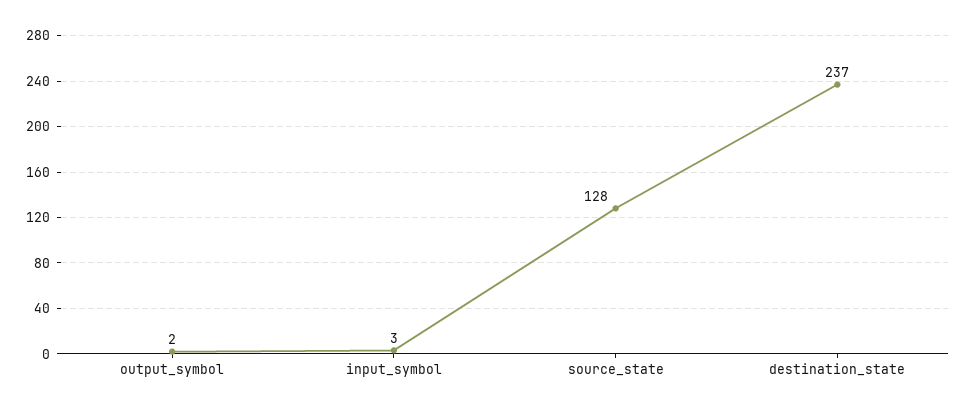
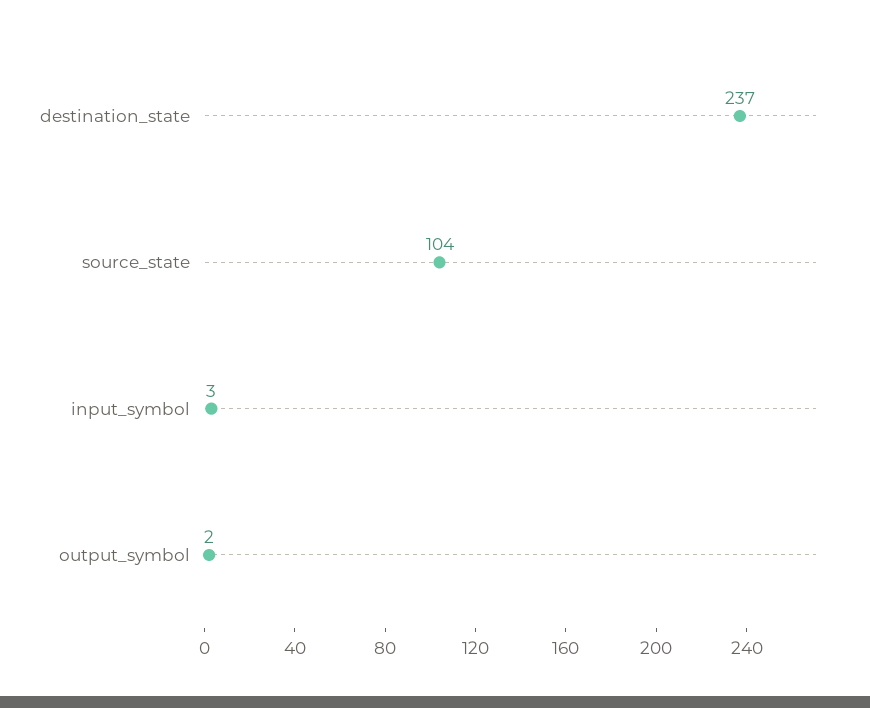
  {
    "output_symbol": 2,
    "input_symbol": 3,
-   "source_state": 128,
+   "source_state": 104,
    "destination_state": 237
  }

